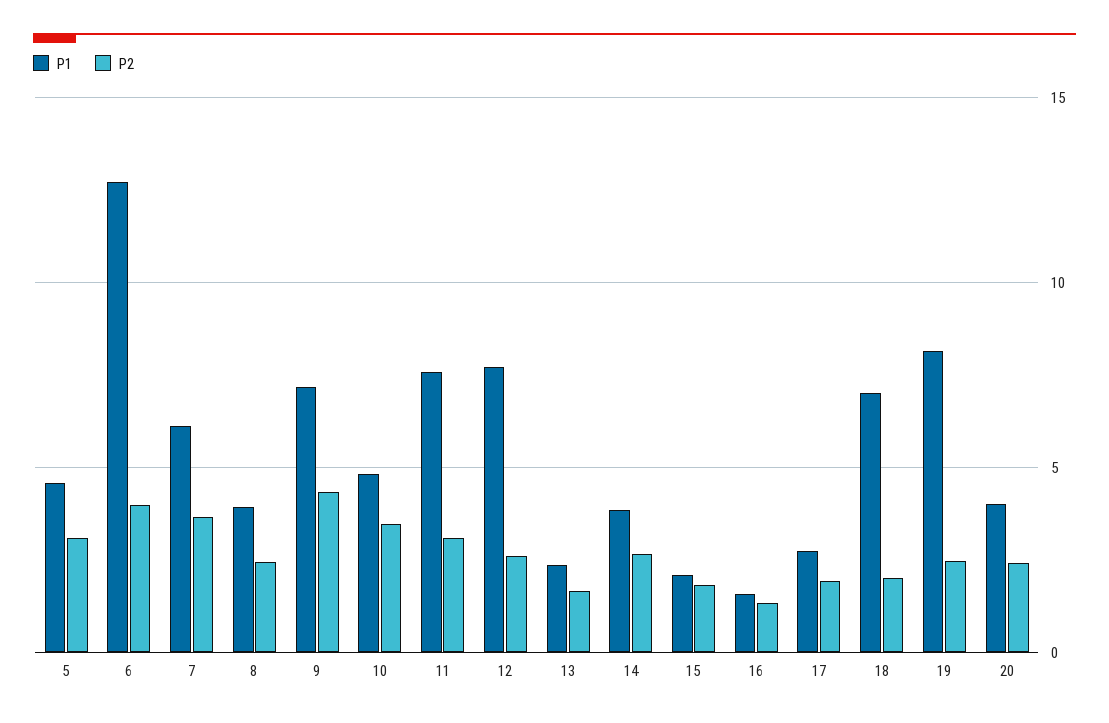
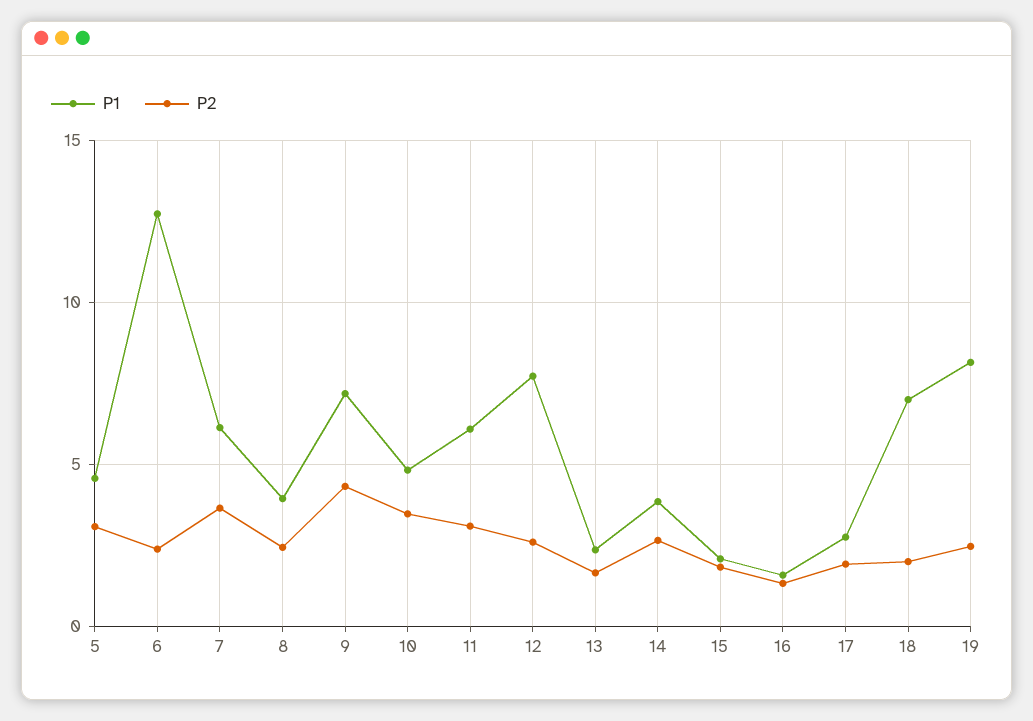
  {
    "P1": {
      "5": 4.5,
      "6": 12.5,
      "7": 6,
      "8": 4,
      "9": 7,
      "10": 5,
-     "11": 7.5,
+     "11": 6,
      "12": 7.5,
      "13": 2.5,
      "14": 4,
      "15": 2,
      "16": 1.5,
      "17": 3,
      "18": 7,
-     "19": 8,
+     "19": 8
-     "20": 4
    },
    "P2": {
      "5": 3,
-     "6": 4,
+     "6": 2.5,
      "7": 3.5,
      "8": 2.5,
      "9": 4.5,
      "10": 3.5,
      "11": 3,
      "12": 2.5,
      "13": 1.5,
      "14": 2.5,
      "15": 2,
      "16": 1.5,
      "17": 2,
      "18": 2,
-     "19": 2.5,
+     "19": 2.5
-     "20": 2.5
    }
  }

